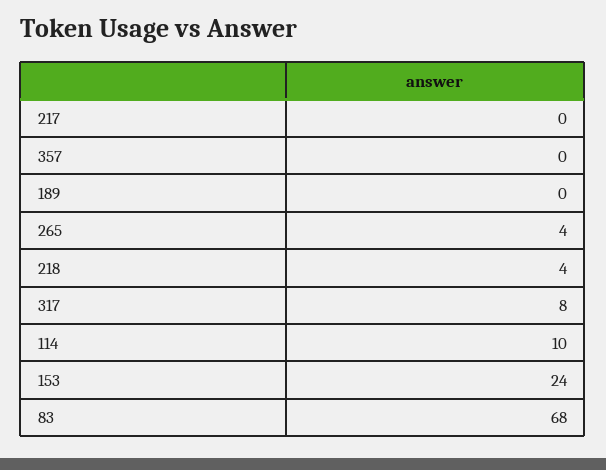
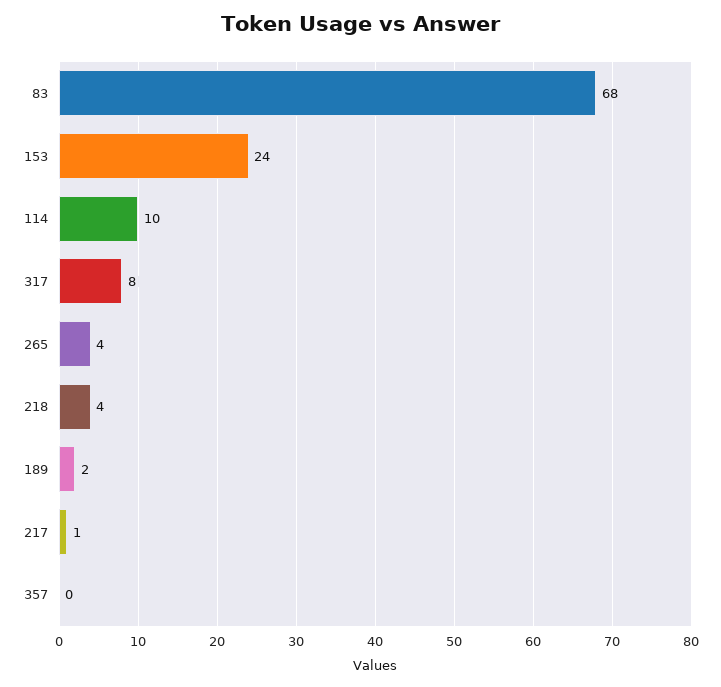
  {
-   "217": 0,
+   "217": 1,
    "357": 0,
-   "189": 0,
+   "189": 2,
    "265": 4,
    "218": 4,
    "317": 8,
    "114": 10,
    "153": 24,
    "83": 68
  }

